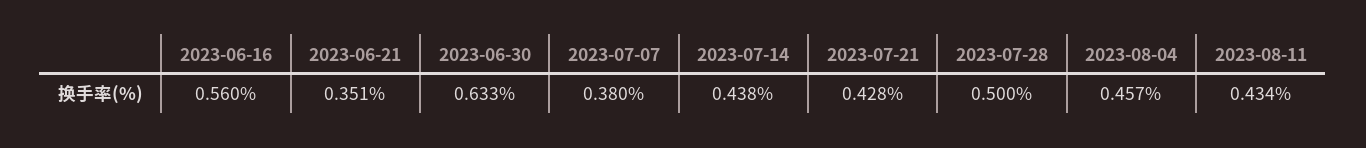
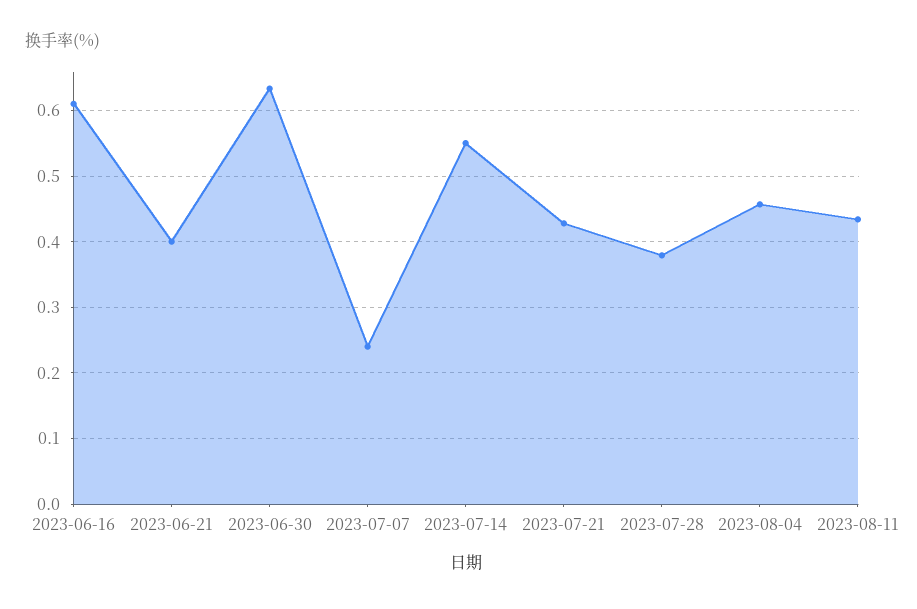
  {
-   "2023-06-16": 0.56,
+   "2023-06-16": 0.61,
-   "2023-06-21": 0.351,
+   "2023-06-21": 0.4,
    "2023-06-30": 0.633,
-   "2023-07-07": 0.38,
+   "2023-07-07": 0.24,
-   "2023-07-14": 0.438,
+   "2023-07-14": 0.55,
    "2023-07-21": 0.428,
-   "2023-07-28": 0.5,
+   "2023-07-28": 0.38,
    "2023-08-04": 0.457,
    "2023-08-11": 0.434
  }

